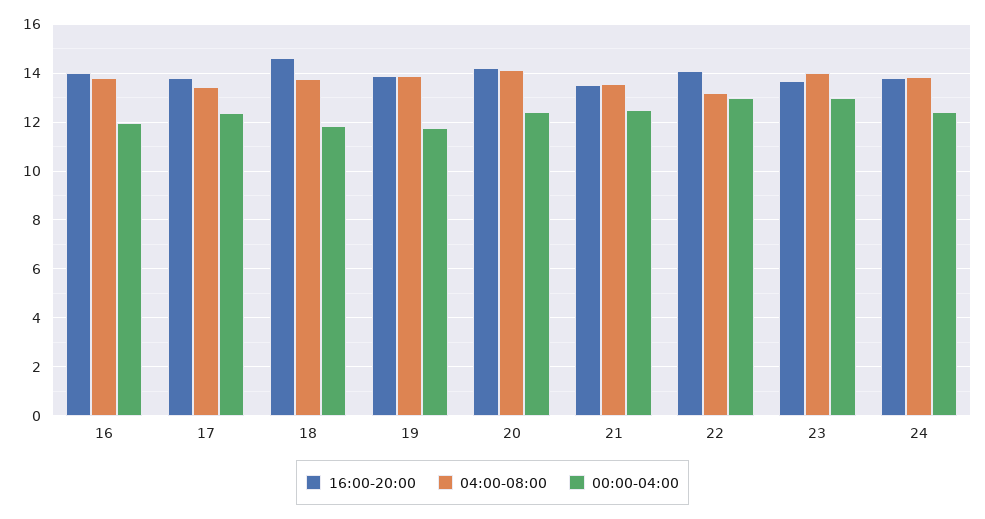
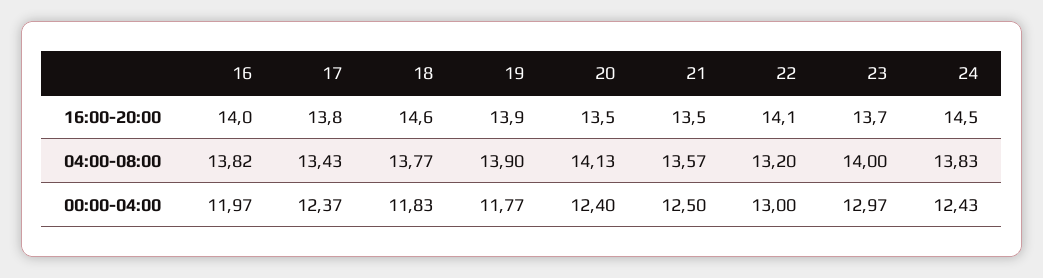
  {
    "16:00-20:00": {
      "16": 14,
      "17": 13.8,
      "18": 14.6,
      "19": 13.9,
-     "20": 14.25,
+     "20": 13.5,
      "21": 13.5,
      "22": 14.1,
      "23": 13.7,
-     "24": 13.75
+     "24": 14.5
    },
    "04:00-08:00": {
      "16": 13.82,
      "17": 13.43,
      "18": 13.77,
      "19": 13.9,
      "20": 14.13,
      "21": 13.57,
      "22": 13.2,
      "23": 14,
      "24": 13.83
    },
    "00:00-04:00": {
      "16": 11.97,
      "17": 12.37,
      "18": 11.83,
      "19": 11.77,
      "20": 12.4,
      "21": 12.5,
      "22": 13,
      "23": 12.97,
      "24": 12.43
    }
  }

